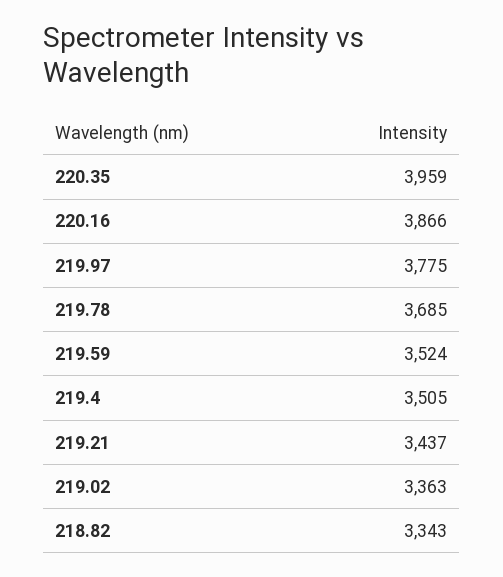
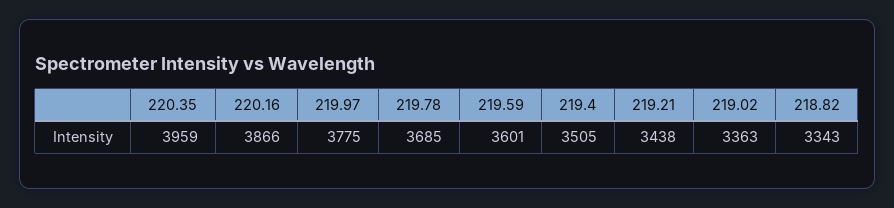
  {
    "220.35": 3959,
    "220.16": 3866,
    "219.97": 3775,
    "219.78": 3685,
-   "219.59": 3524,
+   "219.59": 3601,
    "219.4": 3505,
-   "219.21": 3437,
+   "219.21": 3438,
    "219.02": 3363,
    "218.82": 3343
  }

